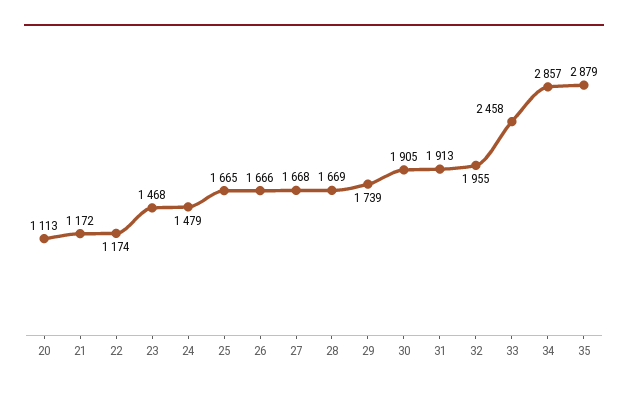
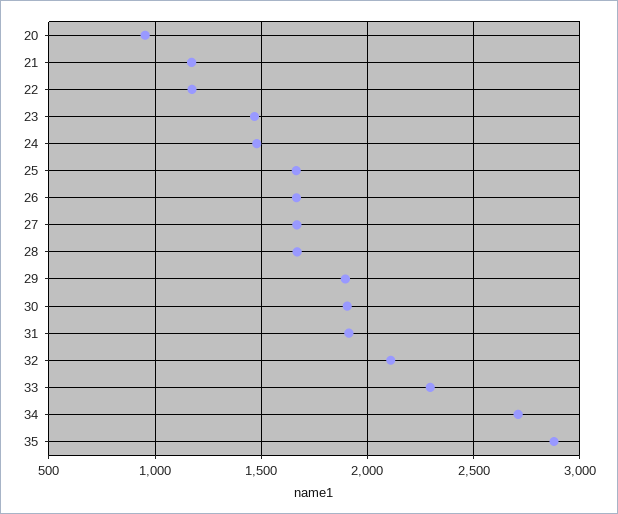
  {
-   "20": 1113,
+   "20": 950,
    "21": 1172,
    "22": 1174,
    "23": 1468,
    "24": 1479,
    "25": 1665,
    "26": 1666,
    "27": 1668,
    "28": 1669,
-   "29": 1739,
+   "29": 1900,
    "30": 1905,
    "31": 1913,
-   "32": 1955,
+   "32": 2100,
-   "33": 2458,
+   "33": 2300,
-   "34": 2857,
+   "34": 2700,
    "35": 2879
  }

